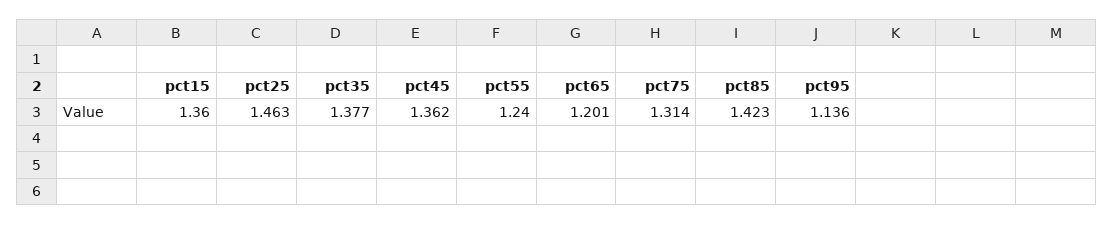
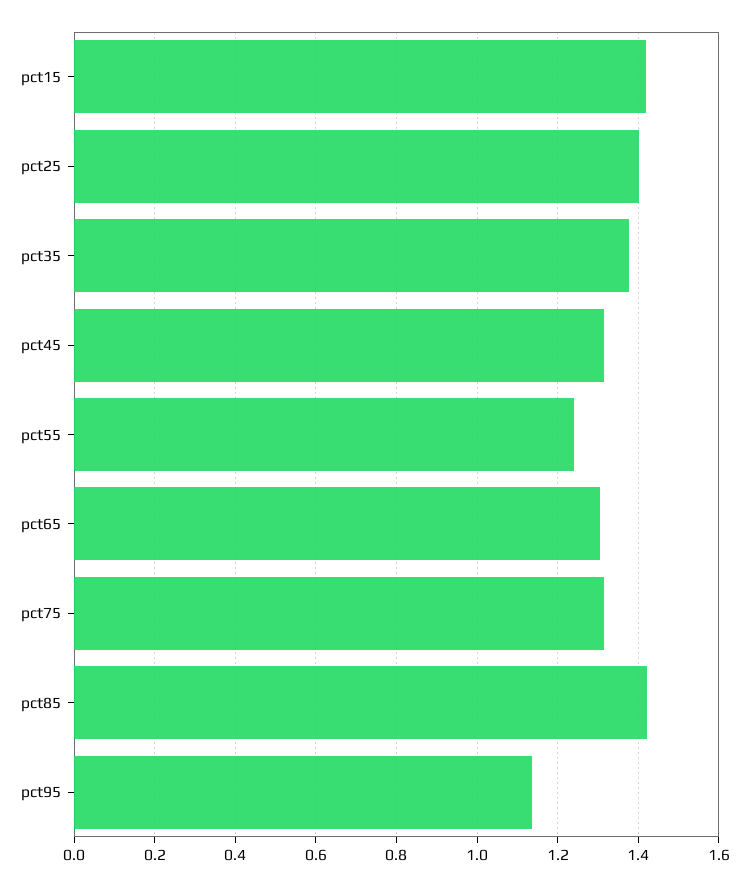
  {
-   "pct15": 1.36,
+   "pct15": 1.42,
-   "pct25": 1.463,
+   "pct25": 1.4,
    "pct35": 1.377,
-   "pct45": 1.362,
+   "pct45": 1.32,
    "pct55": 1.24,
-   "pct65": 1.201,
+   "pct65": 1.3,
    "pct75": 1.314,
    "pct85": 1.423,
    "pct95": 1.136
  }

